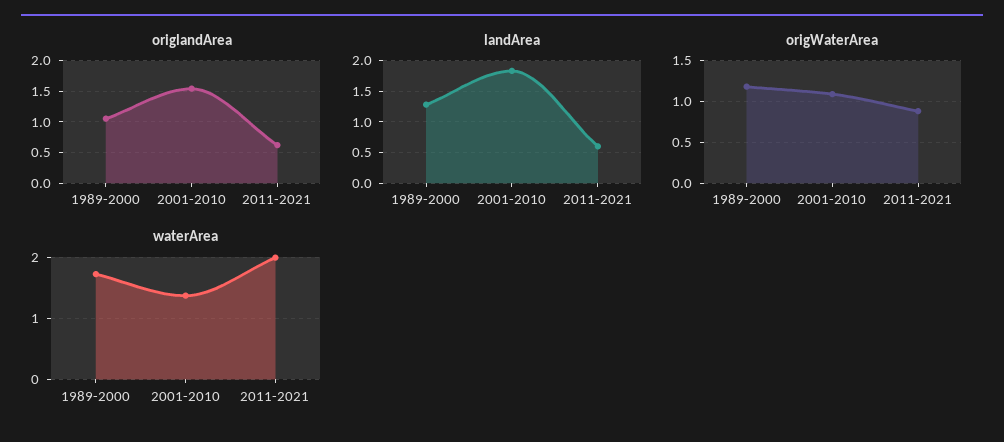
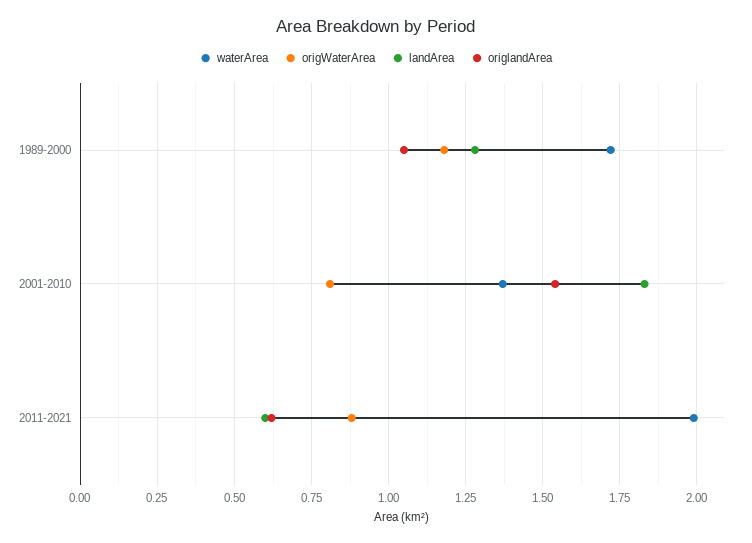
  {
    "origlandArea": {
      "1989-2000": 1.05,
      "2001-2010": 1.55,
      "2011-2021": 0.6
    },
    "landArea": {
      "1989-2000": 1.3,
      "2001-2010": 1.85,
      "2011-2021": 0.6
    },
    "origWaterArea": {
      "1989-2000": 1.2,
-     "2001-2010": 1.1,
+     "2001-2010": 0.8,
      "2011-2021": 0.9
    },
    "waterArea": {
      "1989-2000": 1.7,
      "2001-2010": 1.35,
      "2011-2021": 2
    }
  }

